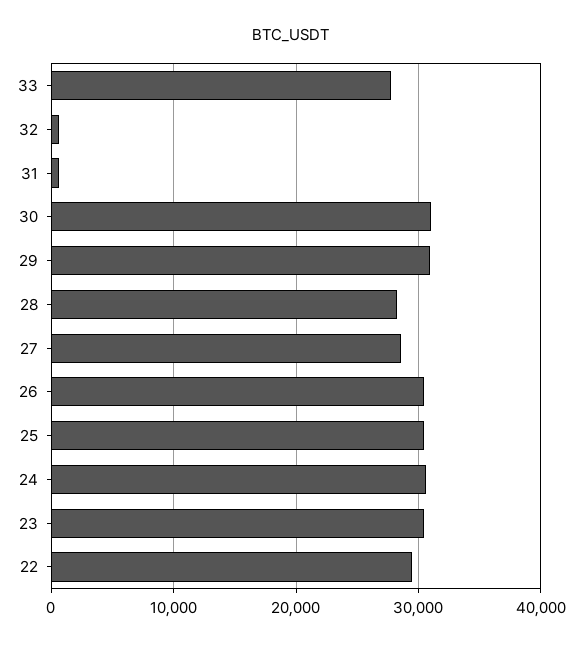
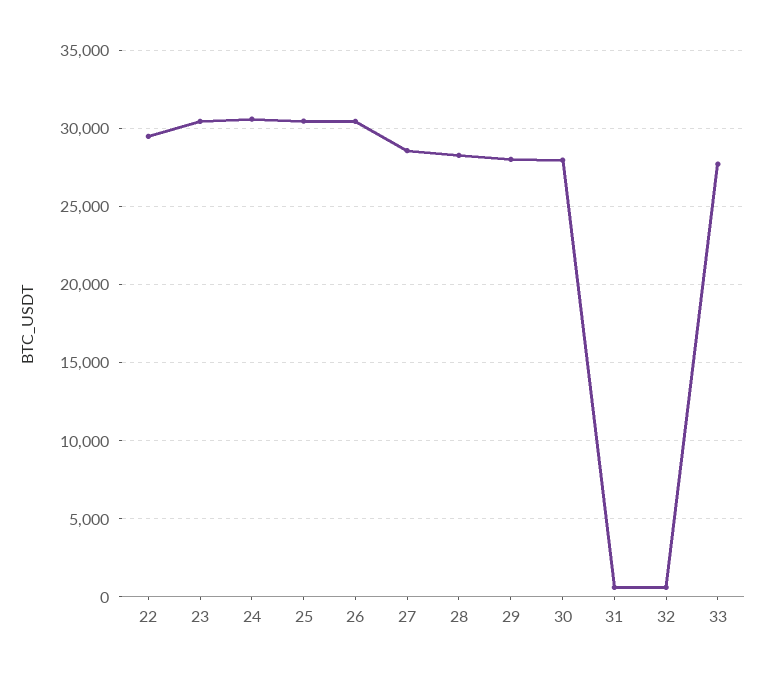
  {
    "33": 27500,
    "32": 500,
    "31": 500,
-   "30": 31000,
+   "30": 28000,
-   "29": 31000,
+   "29": 28000,
    "28": 28500,
    "27": 28500,
    "26": 30500,
    "25": 30500,
    "24": 30500,
    "23": 30500,
    "22": 29500
  }

